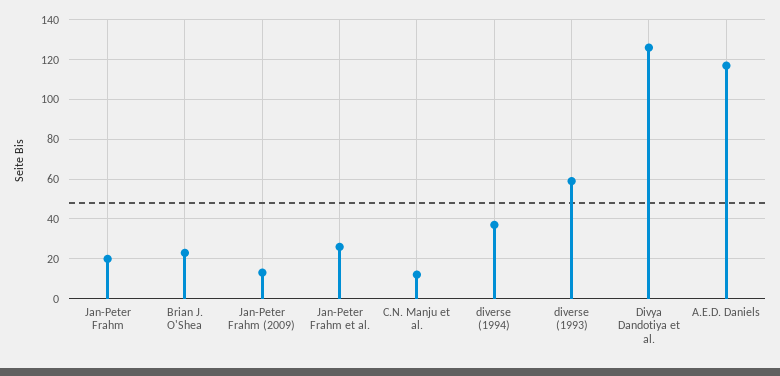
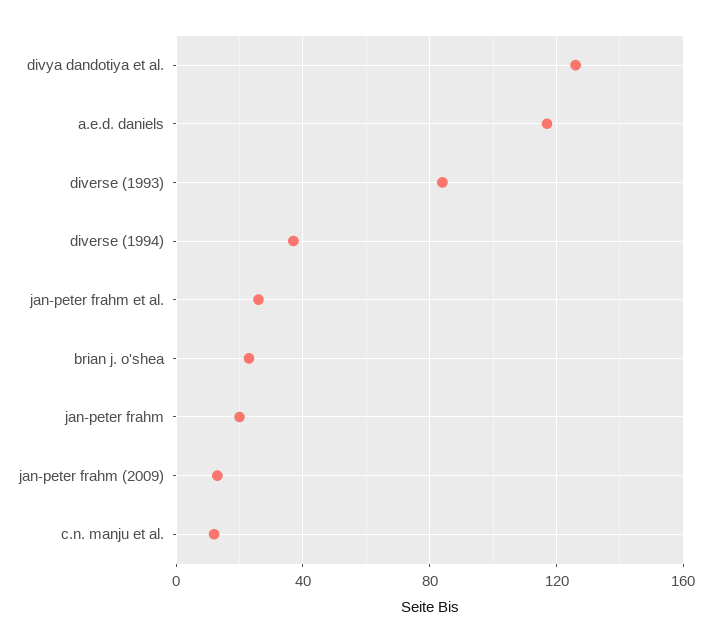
  {
    "Jan-Peter Frahm": 20,
    "Brian J. O'Shea": 25,
    "Jan-Peter Frahm (2009)": 15,
    "Jan-Peter Frahm et al.": 25,
    "C.N. Manju et al.": 10,
    "diverse (1994)": 35,
-   "diverse (1993)": 60,
+   "diverse (1993)": 85,
    "Divya Dandotiya et al.": 125,
    "A.E.D. Daniels": 115
  }

